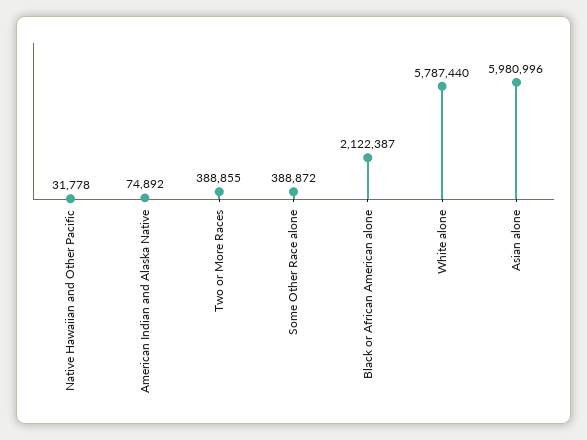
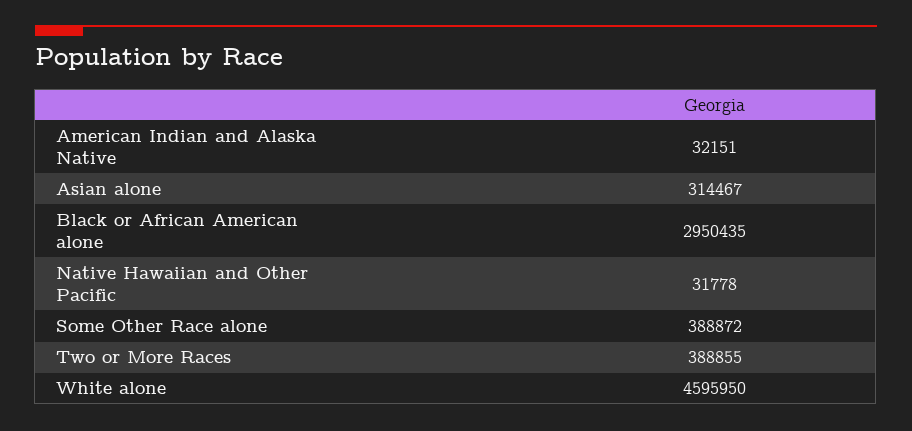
  {
    "Native Hawaiian and Other Pacific": 31778,
-   "American Indian and Alaska Native": 74892,
+   "American Indian and Alaska Native": 32151,
    "Two or More Races": 388855,
    "Some Other Race alone": 388872,
-   "Black or African American alone": 2122387,
+   "Black or African American alone": 2950435,
-   "White alone": 5787440,
+   "White alone": 4595950,
-   "Asian alone": 5980996
+   "Asian alone": 314467
  }

